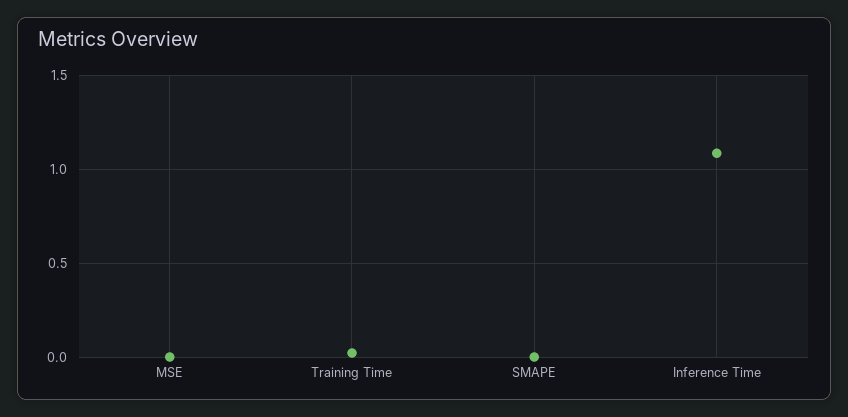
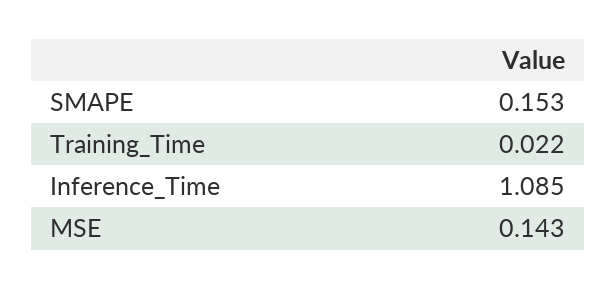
  {
-   "MSE": 0,
+   "MSE": 0.143,
    "Training Time": 0.022,
-   "SMAPE": 0,
+   "SMAPE": 0.153,
    "Inference Time": 1.085
  }

